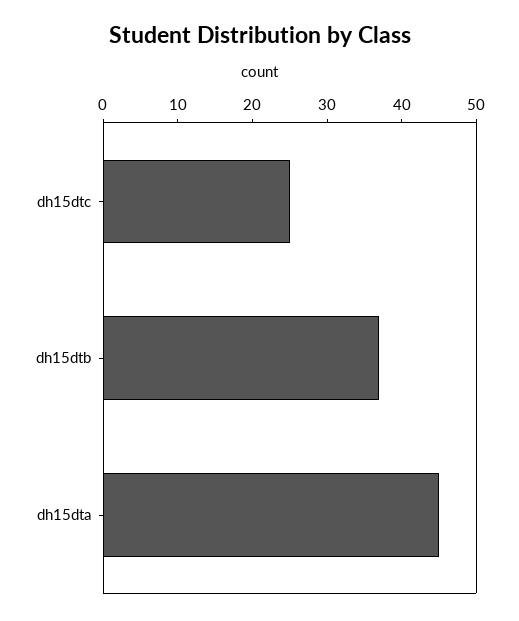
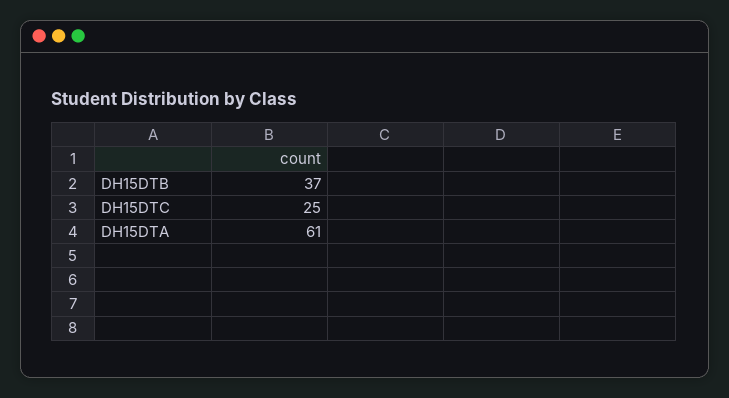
  {
    "dh15dtc": 25,
    "dh15dtb": 37,
-   "dh15dta": 45
+   "dh15dta": 61
  }

